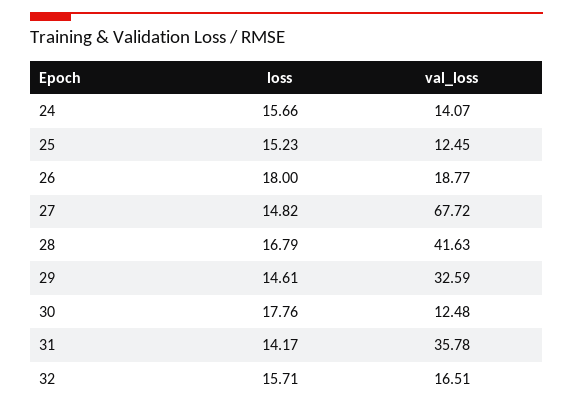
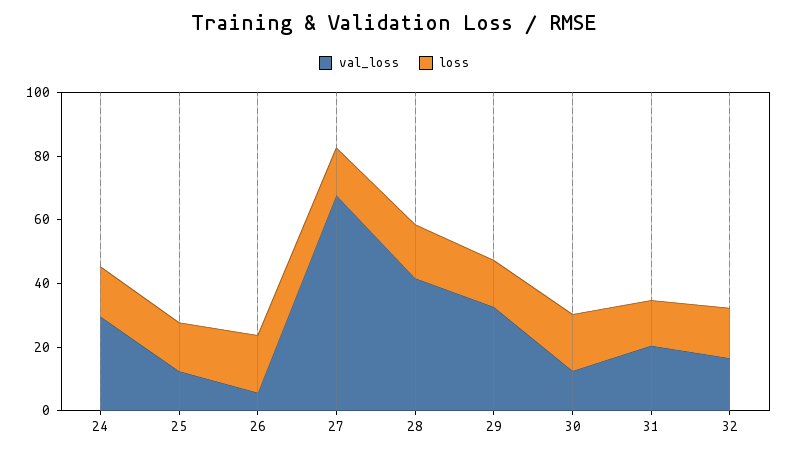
  {
    "loss": {
      "24": 15.66,
      "25": 15.23,
      "26": 18,
      "27": 14.82,
      "28": 16.79,
      "29": 14.61,
      "30": 17.76,
      "31": 14.17,
      "32": 15.71
    },
    "val_loss": {
-     "24": 14.07,
+     "24": 30,
      "25": 12.45,
-     "26": 18.77,
+     "26": 5,
      "27": 67.72,
      "28": 41.63,
      "29": 32.59,
      "30": 12.48,
-     "31": 35.78,
+     "31": 20,
      "32": 16.51
    }
  }

